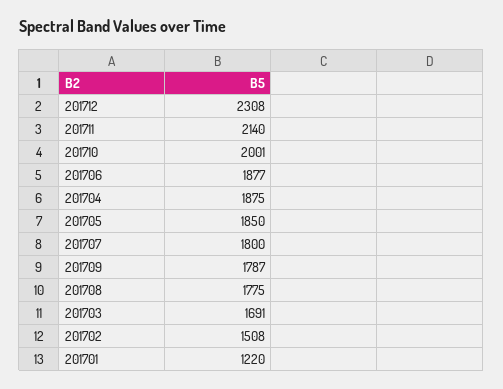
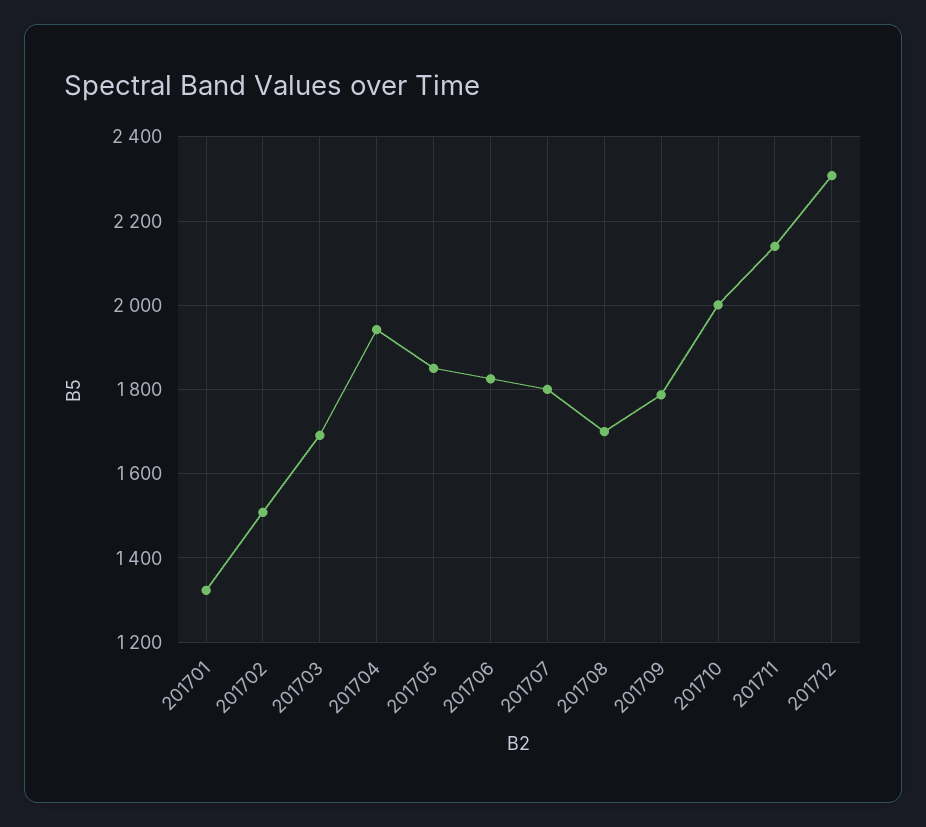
  {
    "201712": 2308,
    "201711": 2140,
    "201710": 2001,
-   "201706": 1877,
+   "201706": 1820,
-   "201704": 1875,
+   "201704": 1940,
    "201705": 1850,
    "201707": 1800,
    "201709": 1787,
-   "201708": 1775,
+   "201708": 1700,
    "201703": 1691,
    "201702": 1508,
-   "201701": 1220
+   "201701": 1320
  }

